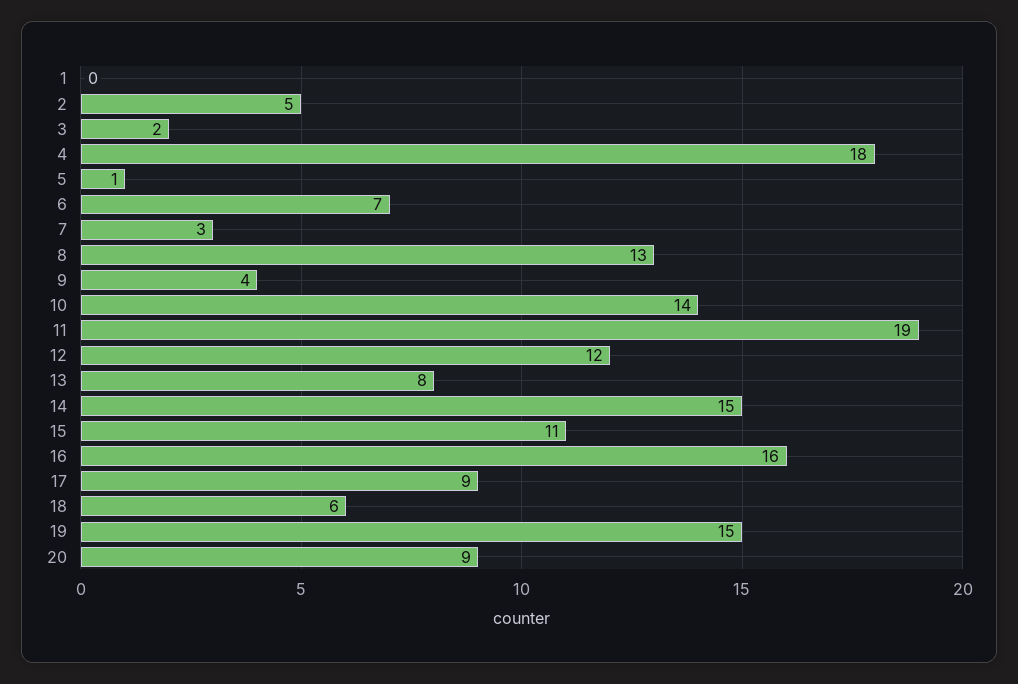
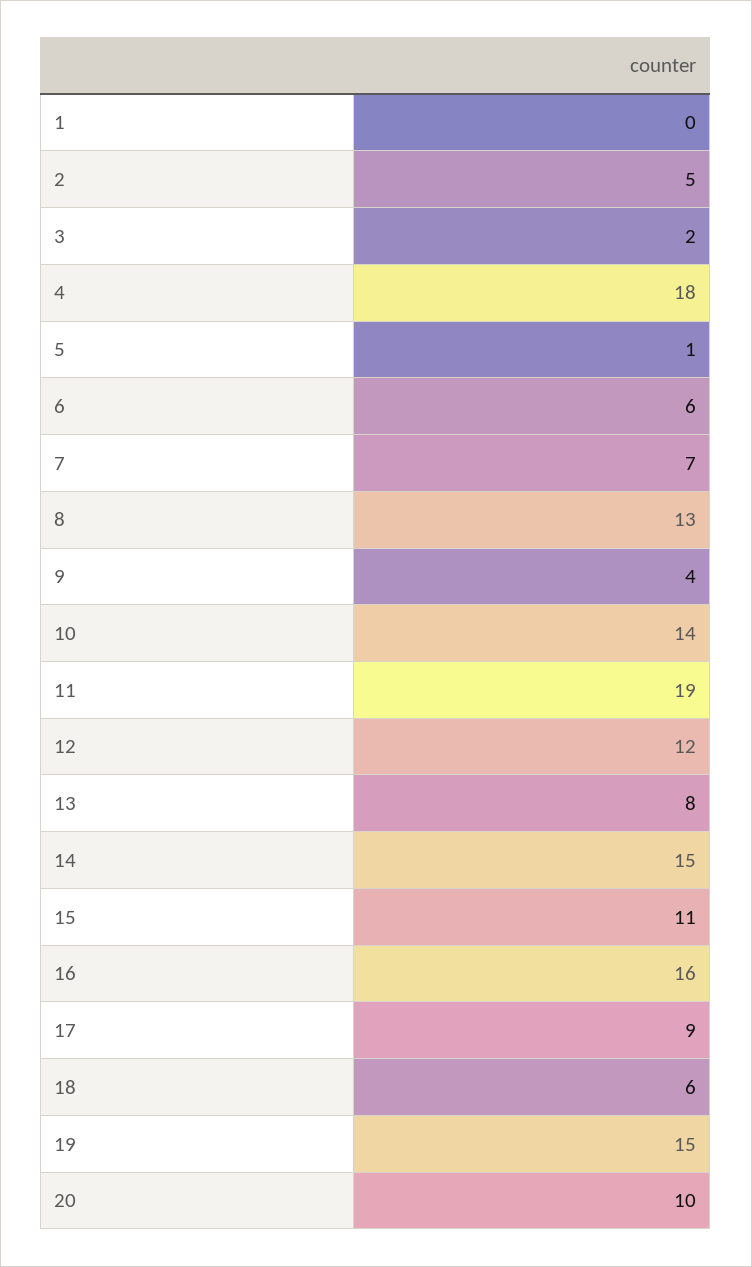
  {
    "1": 0,
    "2": 5,
    "3": 2,
    "4": 18,
    "5": 1,
-   "6": 7,
+   "6": 6,
-   "7": 3,
+   "7": 7,
    "8": 13,
    "9": 4,
    "10": 14,
    "11": 19,
    "12": 12,
    "13": 8,
    "14": 15,
    "15": 11,
    "16": 16,
    "17": 9,
    "18": 6,
    "19": 15,
-   "20": 9
+   "20": 10
  }

